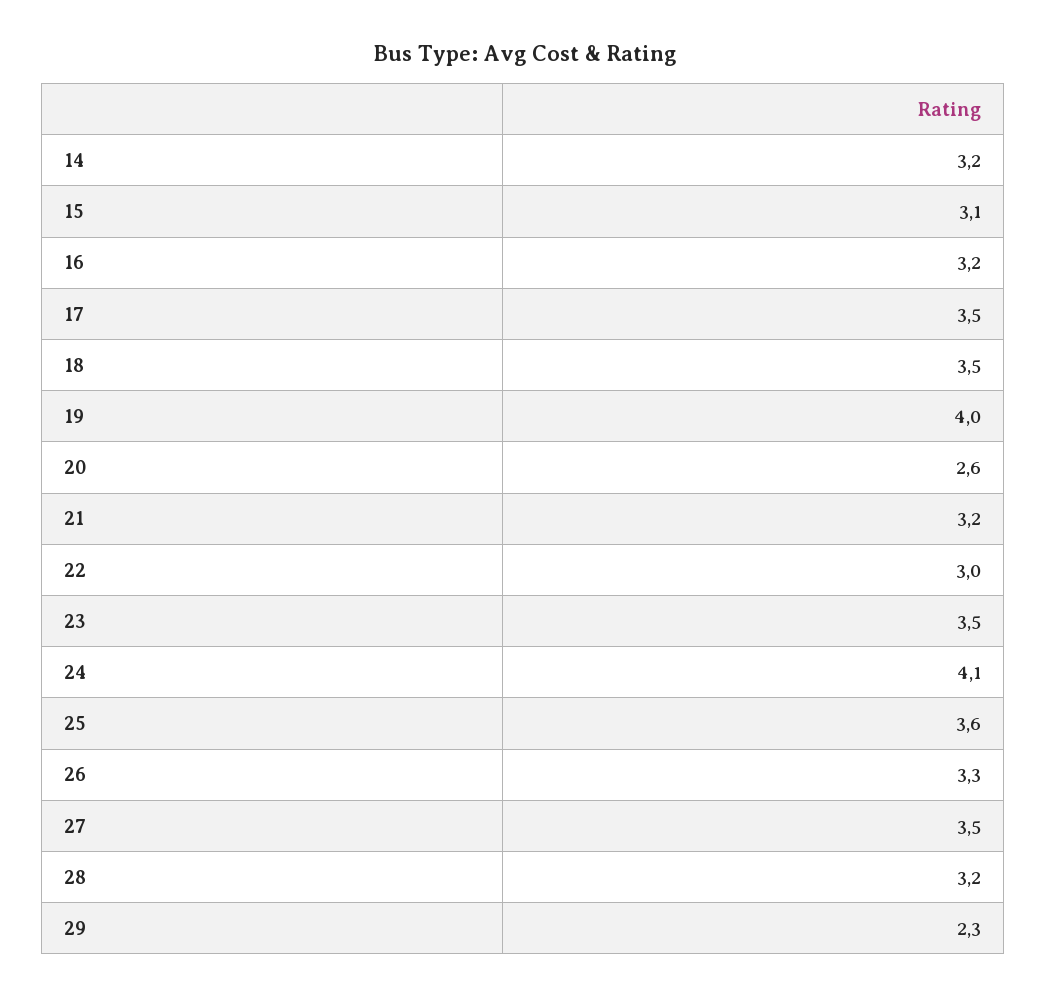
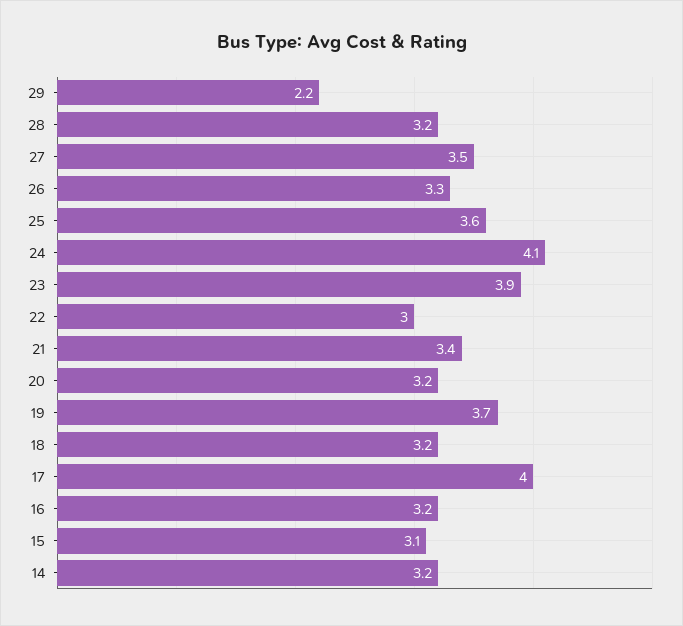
  {
    "14": 3.2,
    "15": 3.1,
    "16": 3.2,
-   "17": 3.5,
+   "17": 4,
-   "18": 3.5,
+   "18": 3.2,
-   "19": 4,
+   "19": 3.7,
-   "20": 2.6,
+   "20": 3.2,
-   "21": 3.2,
+   "21": 3.4,
    "22": 3,
-   "23": 3.5,
+   "23": 3.9,
    "24": 4.1,
    "25": 3.6,
    "26": 3.3,
    "27": 3.5,
    "28": 3.2,
-   "29": 2.3
+   "29": 2.2
  }

